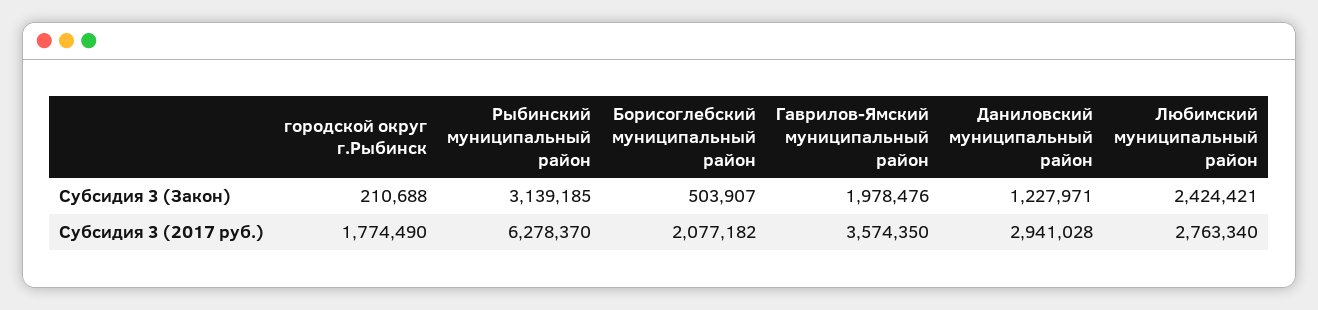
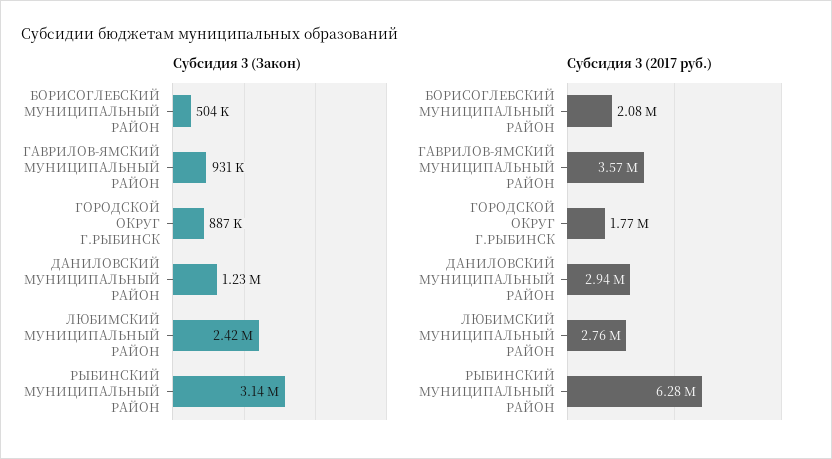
  {
    "Субсидия 3 (Закон)": {
-     "городской округ г.Рыбинск": 210688,
+     "городской округ г.Рыбинск": 887000,
      "Рыбинский муниципальный район": 3139185,
      "Борисоглебский муниципальный район": 503907,
-     "Гаврилов-Ямский муниципальный район": 1978476,
+     "Гаврилов-Ямский муниципальный район": 931000,
      "Даниловский муниципальный район": 1227971,
      "Любимский муниципальный район": 2424421
    },
    "Субсидия 3 (2017 руб.)": {
      "городской округ г.Рыбинск": 1774490,
      "Рыбинский муниципальный район": 6278370,
      "Борисоглебский муниципальный район": 2077182,
      "Гаврилов-Ямский муниципальный район": 3574350,
      "Даниловский муниципальный район": 2941028,
      "Любимский муниципальный район": 2763340
    }
  }

